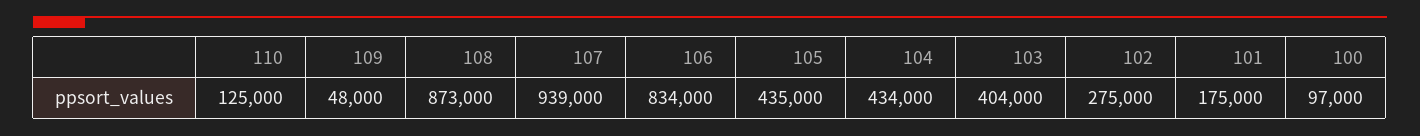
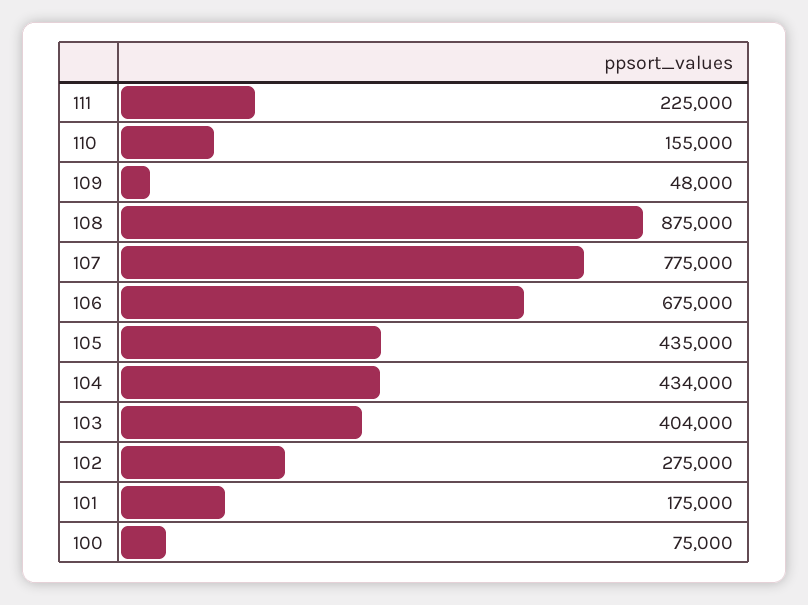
  {
-   "110": 125000,
+   "110": 155000,
    "109": 48000,
-   "108": 873000,
+   "108": 875000,
-   "107": 939000,
+   "107": 775000,
-   "106": 834000,
+   "106": 675000,
    "105": 435000,
    "104": 434000,
    "103": 404000,
    "102": 275000,
    "101": 175000,
-   "100": 97000
+   "100": 75000,
+   "111": 225000
  }

